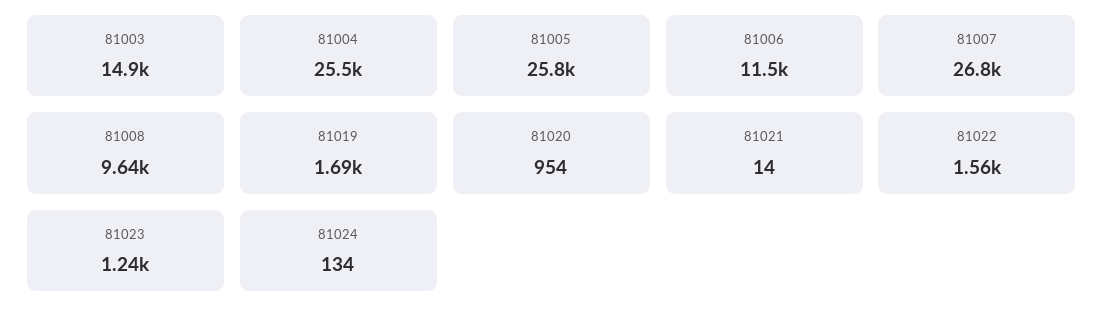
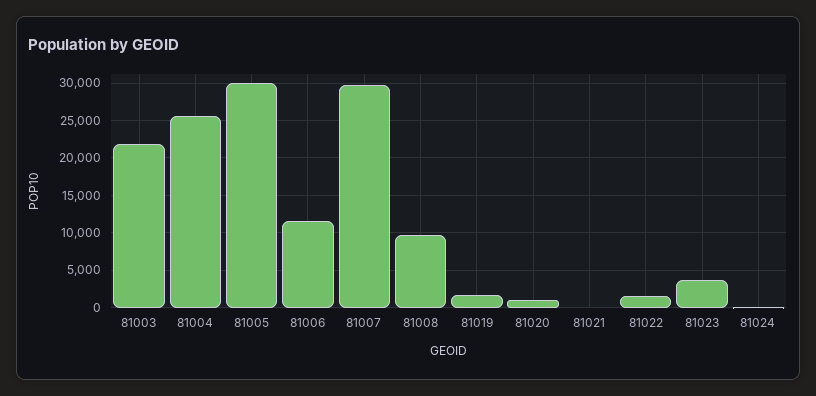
  {
-   "81003": 14900,
+   "81003": 22000,
    "81004": 25500,
-   "81005": 25800,
+   "81005": 30000,
    "81006": 11500,
-   "81007": 26800,
+   "81007": 30000,
    "81008": 9640,
    "81019": 1690,
    "81020": 954,
    "81021": 14,
    "81022": 1560,
-   "81023": 1240,
+   "81023": 4000,
    "81024": 134
  }

